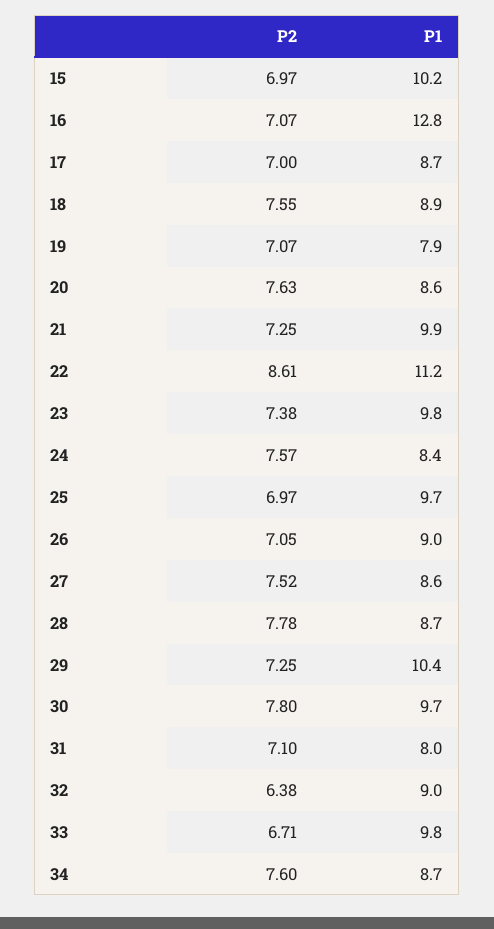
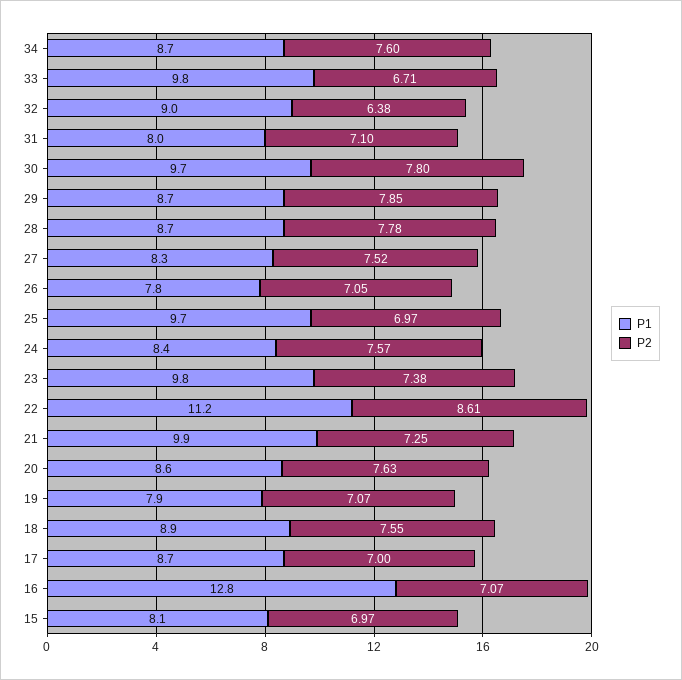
  {
    "P2": {
      "15": 6.97,
      "16": 7.07,
      "17": 7,
      "18": 7.55,
      "19": 7.07,
      "20": 7.63,
      "21": 7.25,
      "22": 8.61,
      "23": 7.38,
      "24": 7.57,
      "25": 6.97,
      "26": 7.05,
      "27": 7.52,
      "28": 7.78,
-     "29": 7.25,
+     "29": 7.85,
      "30": 7.8,
      "31": 7.1,
      "32": 6.38,
      "33": 6.71,
      "34": 7.6
    },
    "P1": {
-     "15": 10.2,
+     "15": 8.1,
      "16": 12.8,
      "17": 8.7,
      "18": 8.9,
      "19": 7.9,
      "20": 8.6,
      "21": 9.9,
      "22": 11.2,
      "23": 9.8,
      "24": 8.4,
      "25": 9.7,
-     "26": 9,
+     "26": 7.8,
-     "27": 8.6,
+     "27": 8.3,
      "28": 8.7,
-     "29": 10.4,
+     "29": 8.7,
      "30": 9.7,
      "31": 8,
      "32": 9,
      "33": 9.8,
      "34": 8.7
    }
  }

